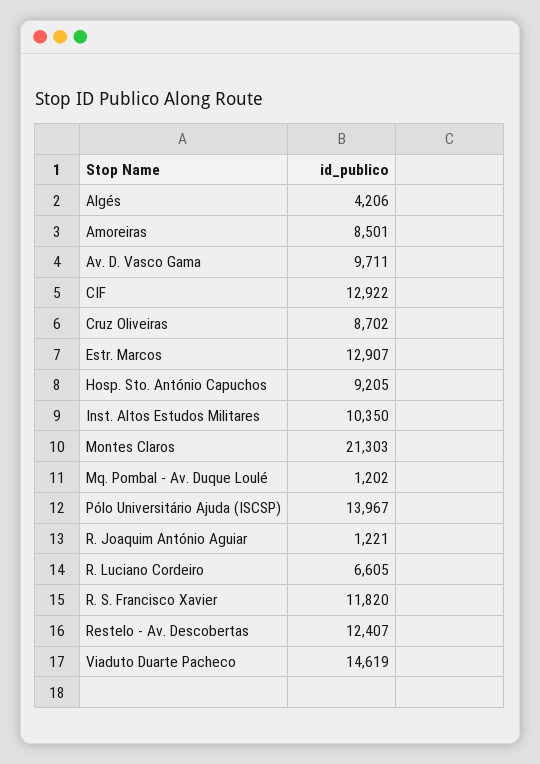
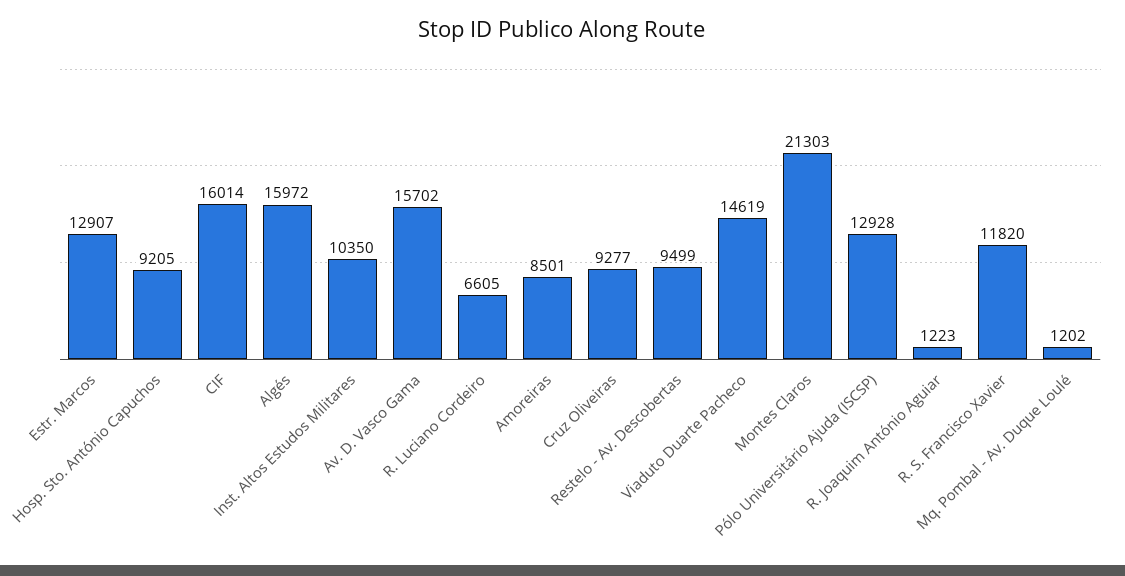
  {
-   "Algés": 4206,
+   "Algés": 15972,
    "Amoreiras": 8501,
-   "Av. D. Vasco Gama": 9711,
+   "Av. D. Vasco Gama": 15702,
-   "CIF": 12922,
+   "CIF": 16014,
-   "Cruz Oliveiras": 8702,
+   "Cruz Oliveiras": 9277,
    "Estr. Marcos": 12907,
    "Hosp. Sto. António Capuchos": 9205,
    "Inst. Altos Estudos Militares": 10350,
    "Montes Claros": 21303,
    "Mq. Pombal - Av. Duque Loulé": 1202,
-   "Pólo Universitário Ajuda (ISCSP)": 13967,
+   "Pólo Universitário Ajuda (ISCSP)": 12928,
-   "R. Joaquim António Aguiar": 1221,
+   "R. Joaquim António Aguiar": 1223,
    "R. Luciano Cordeiro": 6605,
    "R. S. Francisco Xavier": 11820,
-   "Restelo - Av. Descobertas": 12407,
+   "Restelo - Av. Descobertas": 9499,
    "Viaduto Duarte Pacheco": 14619
  }

